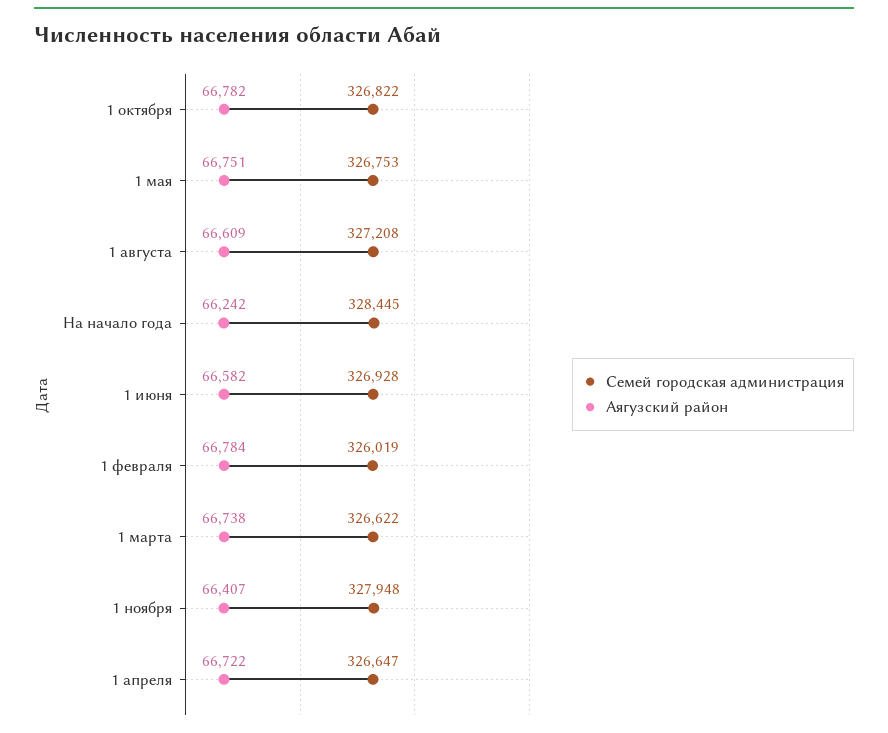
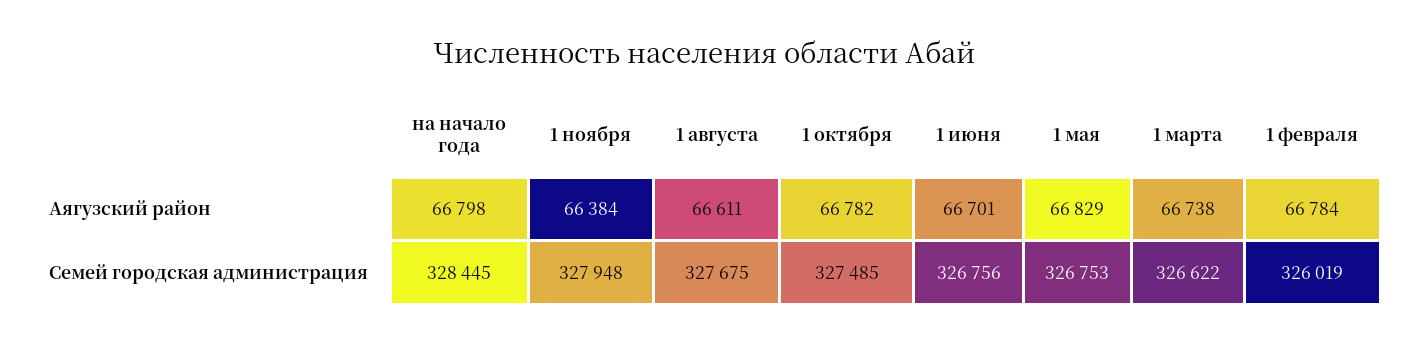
  {
    "Семей городская администрация": {
-     "1 октября": 326822,
+     "1 октября": 327485,
      "1 мая": 326753,
-     "1 августа": 327208,
+     "1 августа": 327675,
      "На начало года": 328445,
-     "1 июня": 326928,
+     "1 июня": 326756,
      "1 февраля": 326019,
      "1 марта": 326622,
-     "1 ноября": 327948,
+     "1 ноября": 327948
-     "1 апреля": 326647
    },
    "Аягузский район": {
      "1 октября": 66782,
-     "1 мая": 66751,
+     "1 мая": 66829,
-     "1 августа": 66609,
+     "1 августа": 66611,
-     "На начало года": 66242,
+     "На начало года": 66798,
-     "1 июня": 66582,
+     "1 июня": 66701,
      "1 февраля": 66784,
      "1 марта": 66738,
-     "1 ноября": 66407,
+     "1 ноября": 66384
-     "1 апреля": 66722
    }
  }

